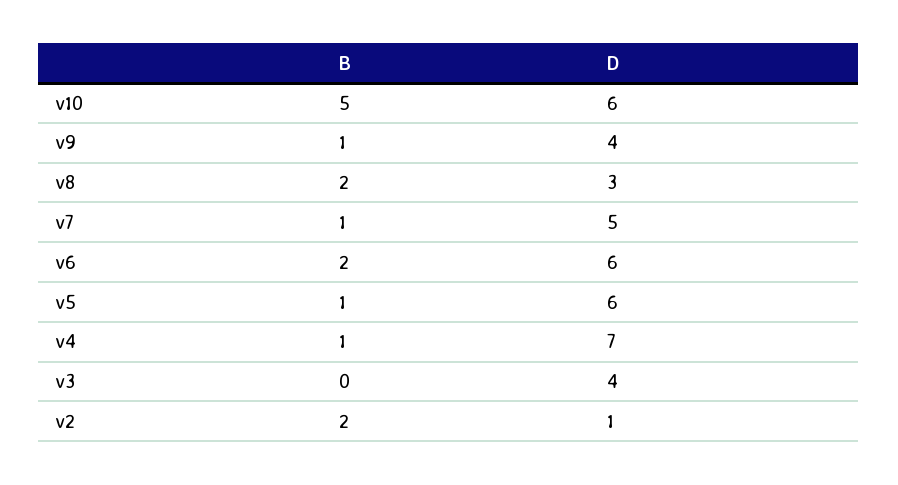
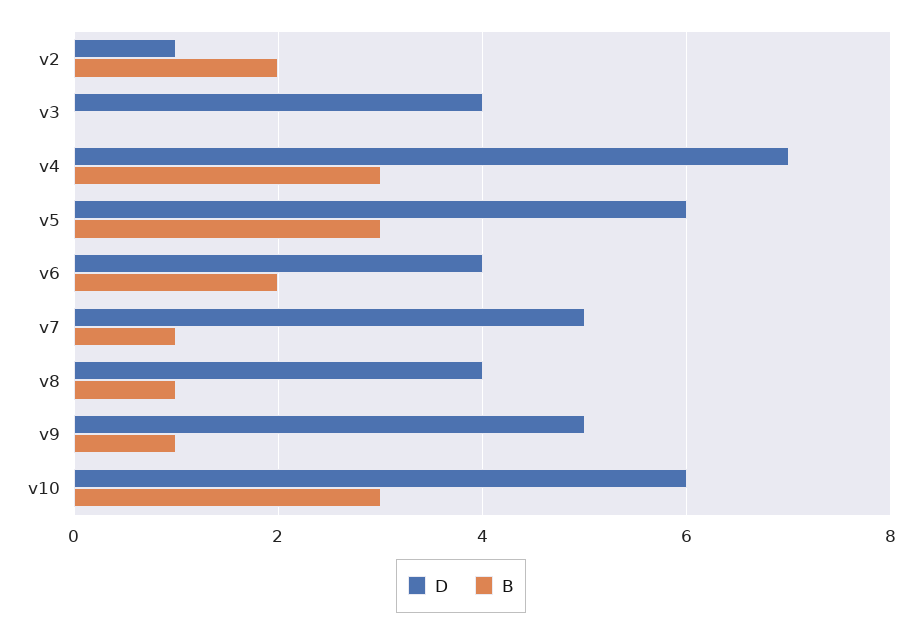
  {
    "B": {
-     "v10": 5,
+     "v10": 3,
      "v9": 1,
-     "v8": 2,
+     "v8": 1,
      "v7": 1,
      "v6": 2,
-     "v5": 1,
+     "v5": 3,
-     "v4": 1,
+     "v4": 3,
      "v3": 0,
      "v2": 2
    },
    "D": {
      "v10": 6,
-     "v9": 4,
+     "v9": 5,
-     "v8": 3,
+     "v8": 4,
      "v7": 5,
-     "v6": 6,
+     "v6": 4,
      "v5": 6,
      "v4": 7,
      "v3": 4,
      "v2": 1
    }
  }

